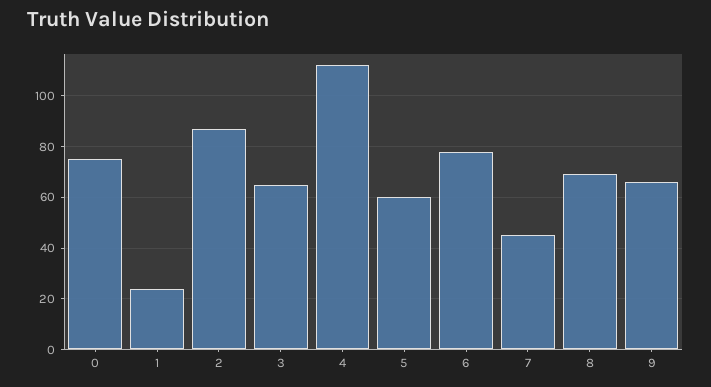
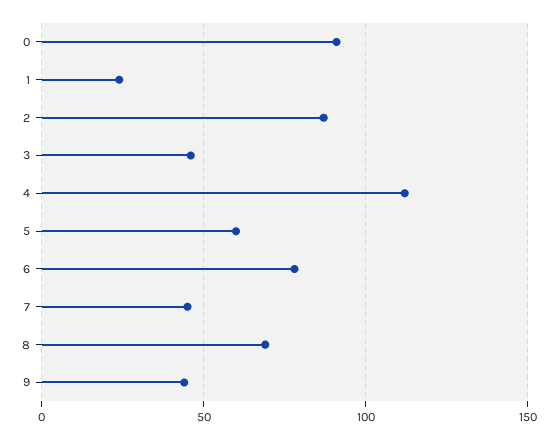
  {
-   "0": 75,
+   "0": 90,
    "1": 25,
    "2": 85,
-   "3": 65,
+   "3": 45,
    "4": 110,
    "5": 60,
    "6": 80,
    "7": 45,
    "8": 70,
-   "9": 65
+   "9": 45
  }

